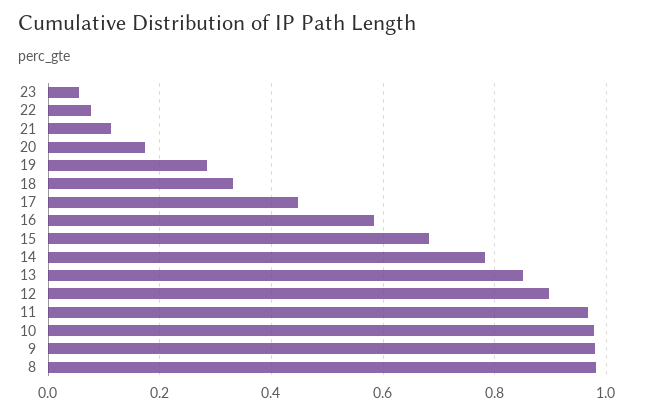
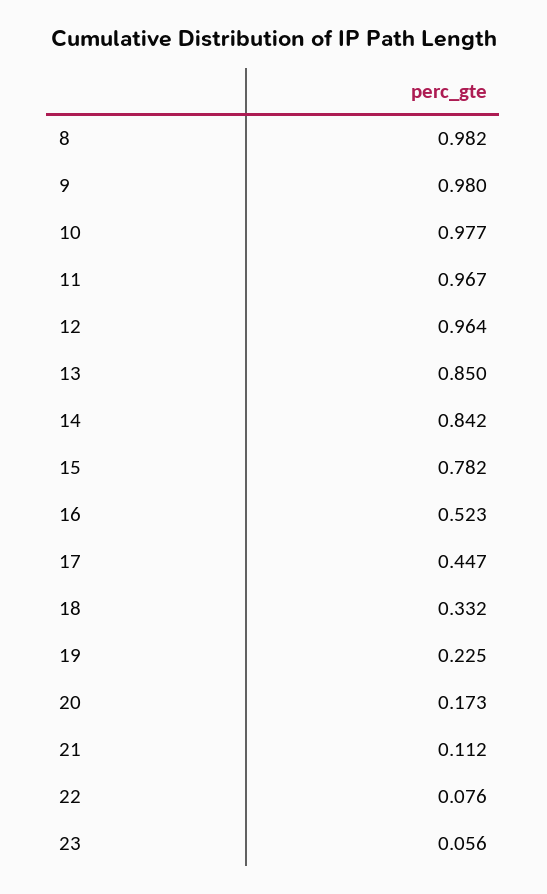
  {
    "23": 0.056,
    "22": 0.076,
    "21": 0.112,
    "20": 0.173,
-   "19": 0.28,
+   "19": 0.225,
    "18": 0.332,
    "17": 0.447,
-   "16": 0.58,
+   "16": 0.523,
-   "15": 0.68,
+   "15": 0.782,
-   "14": 0.78,
+   "14": 0.842,
    "13": 0.85,
-   "12": 0.9,
+   "12": 0.964,
    "11": 0.967,
    "10": 0.977,
    "9": 0.98,
    "8": 0.982
  }

